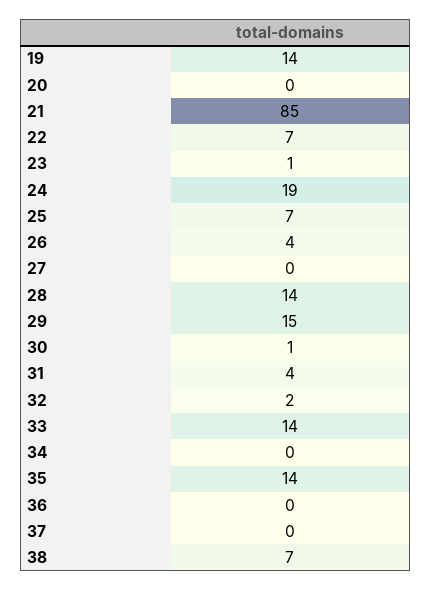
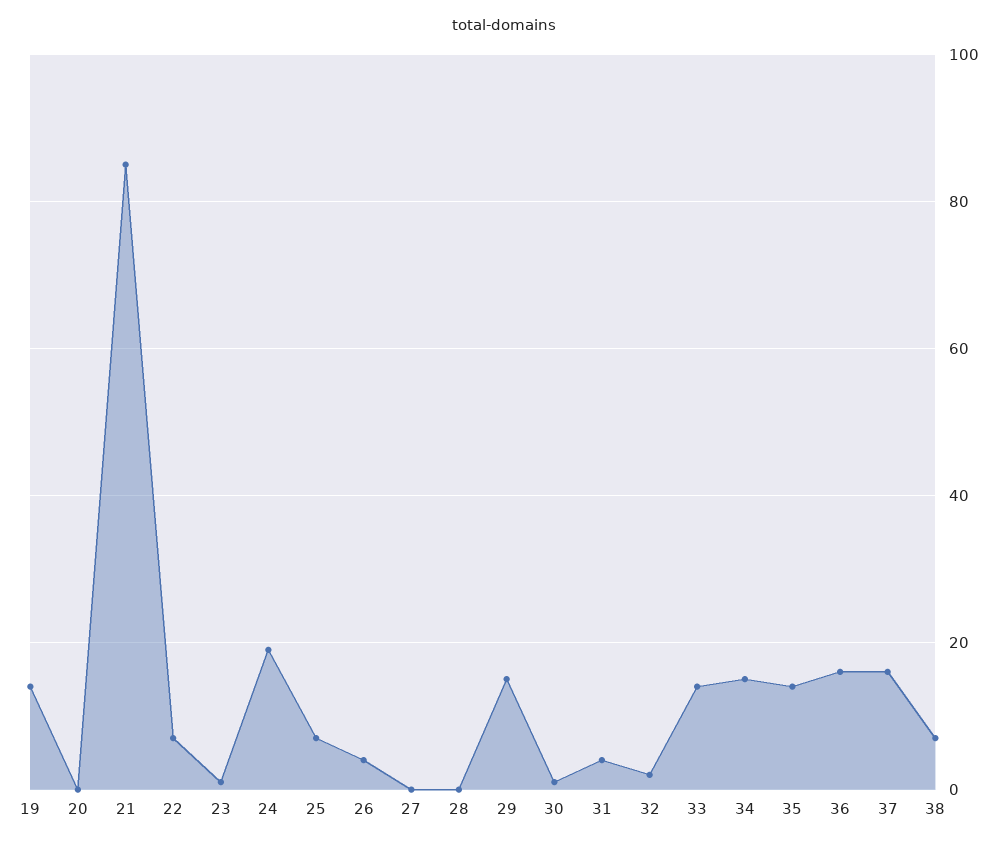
  {
    "19": 14,
    "20": 0,
    "21": 85,
    "22": 7,
    "23": 1,
    "24": 19,
    "25": 7,
    "26": 4,
    "27": 0,
-   "28": 14,
+   "28": 0,
    "29": 15,
    "30": 1,
    "31": 4,
    "32": 2,
    "33": 14,
-   "34": 0,
+   "34": 15,
    "35": 14,
-   "36": 0,
+   "36": 15,
-   "37": 0,
+   "37": 15,
    "38": 7
  }

